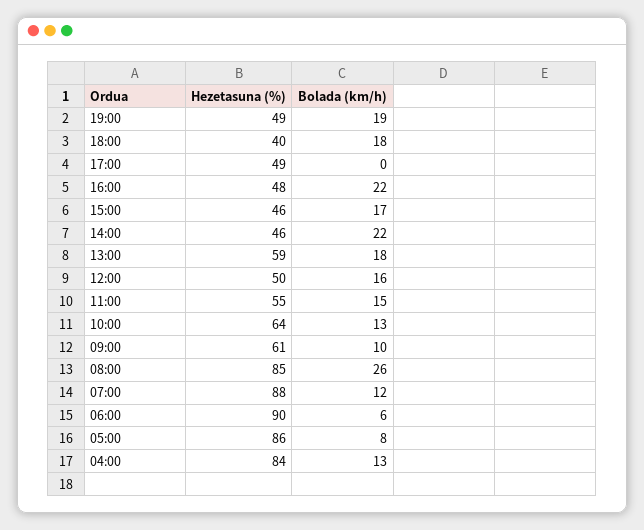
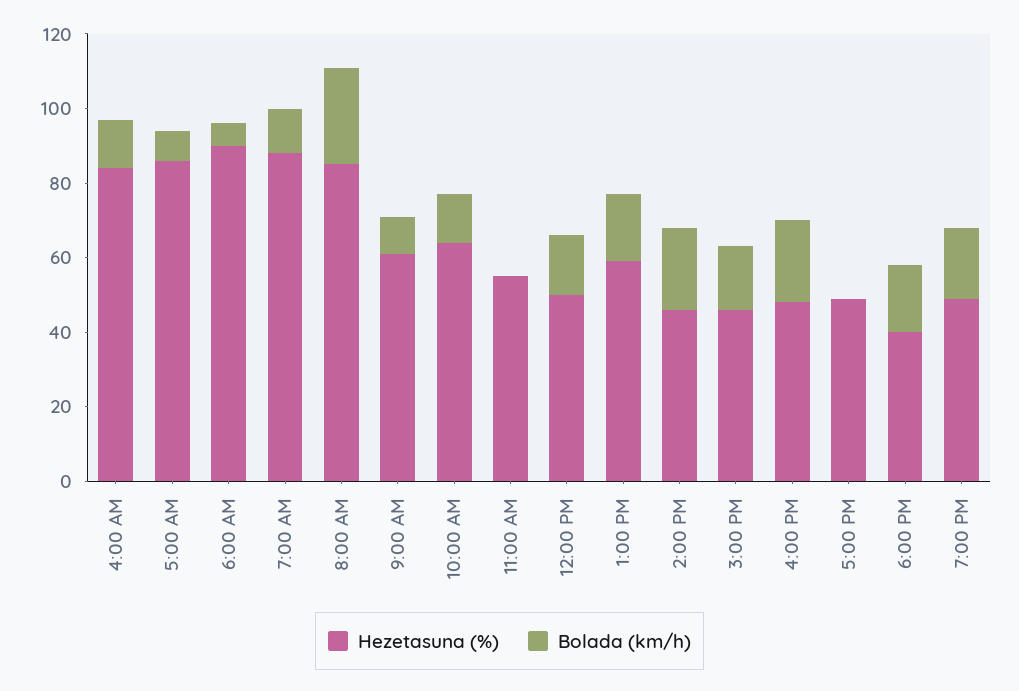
  {
    "Hezetasuna (%)": {
      "19:00": 49,
      "18:00": 40,
      "17:00": 49,
      "16:00": 48,
      "15:00": 46,
      "14:00": 46,
      "13:00": 59,
      "12:00": 50,
      "11:00": 55,
      "10:00": 64,
      "09:00": 61,
      "08:00": 85,
      "07:00": 88,
      "06:00": 90,
      "05:00": 86,
      "04:00": 84
    },
    "Bolada (km/h)": {
      "19:00": 19,
      "18:00": 18,
      "17:00": 0,
      "16:00": 22,
      "15:00": 17,
      "14:00": 22,
      "13:00": 18,
      "12:00": 16,
-     "11:00": 15,
+     "11:00": 0,
      "10:00": 13,
      "09:00": 10,
      "08:00": 26,
      "07:00": 12,
      "06:00": 6,
      "05:00": 8,
      "04:00": 13
    }
  }

